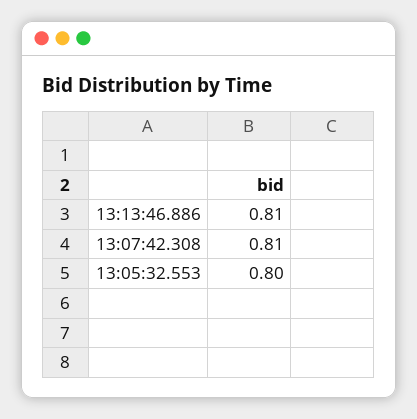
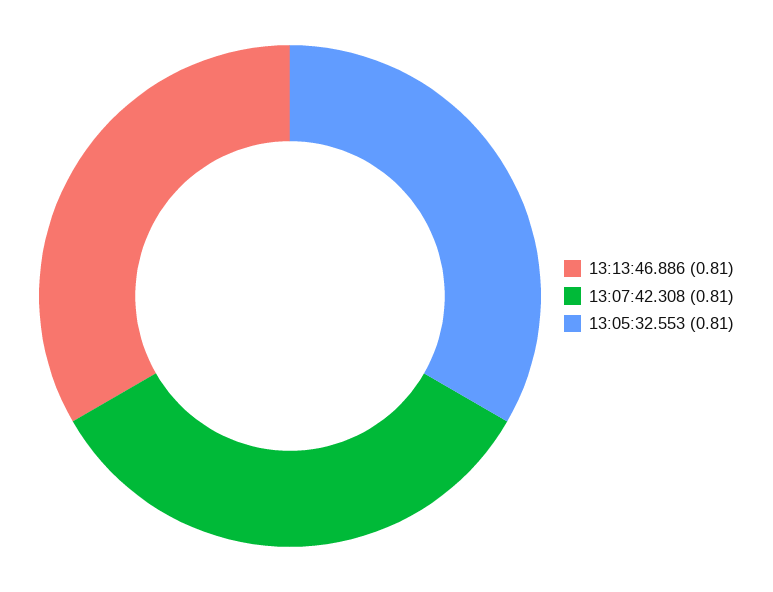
  {
    "13:13:46.886": 0.81,
    "13:07:42.308": 0.81,
-   "13:05:32.553": 0.8
+   "13:05:32.553": 0.81
  }

